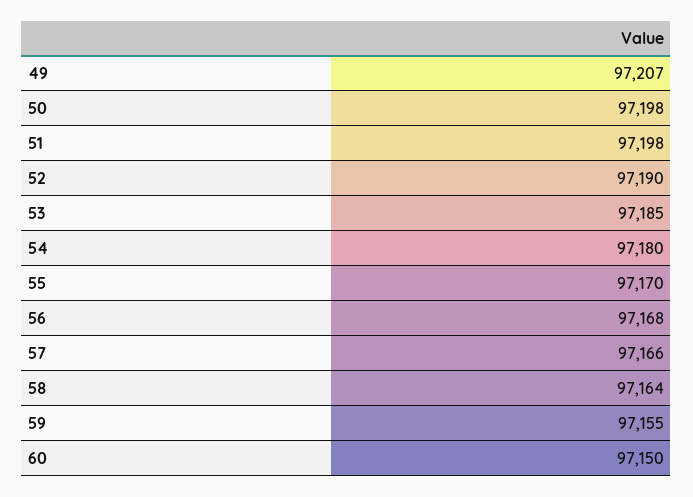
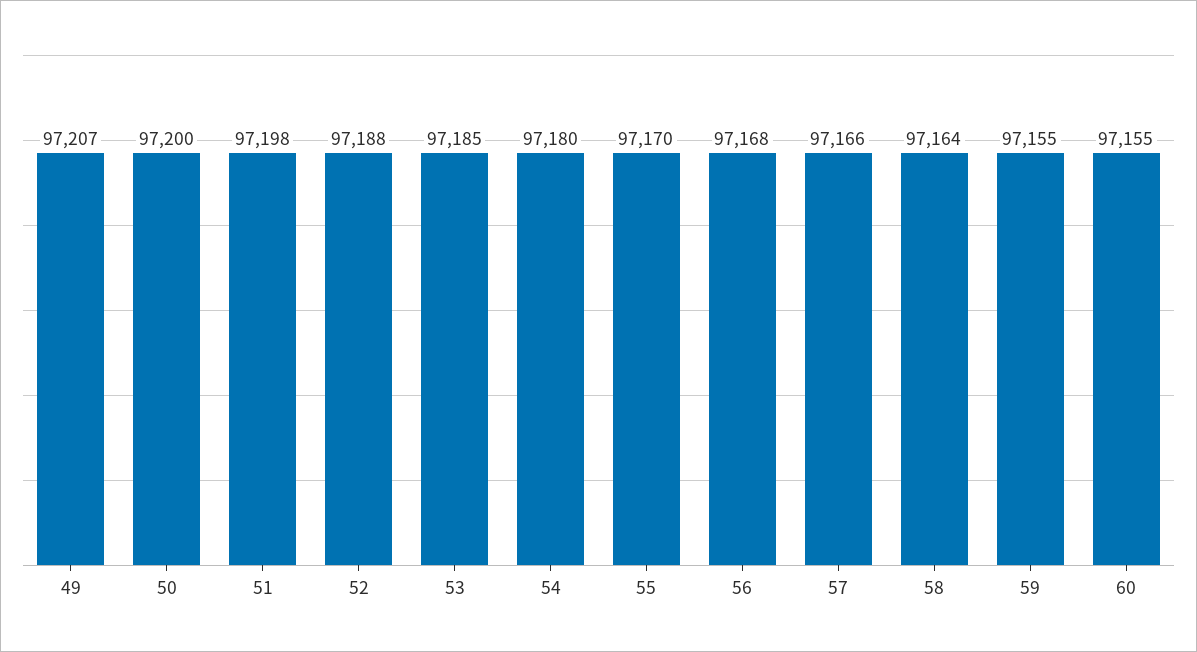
  {
    "49": 97207,
-   "50": 97198,
+   "50": 97200,
    "51": 97198,
-   "52": 97190,
+   "52": 97188,
    "53": 97185,
    "54": 97180,
    "55": 97170,
    "56": 97168,
    "57": 97166,
    "58": 97164,
    "59": 97155,
-   "60": 97150
+   "60": 97155
  }

